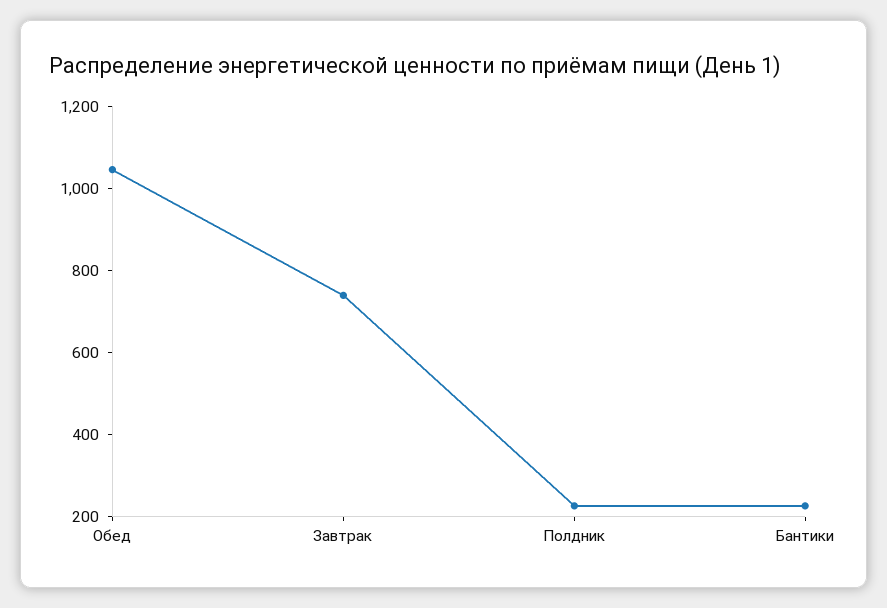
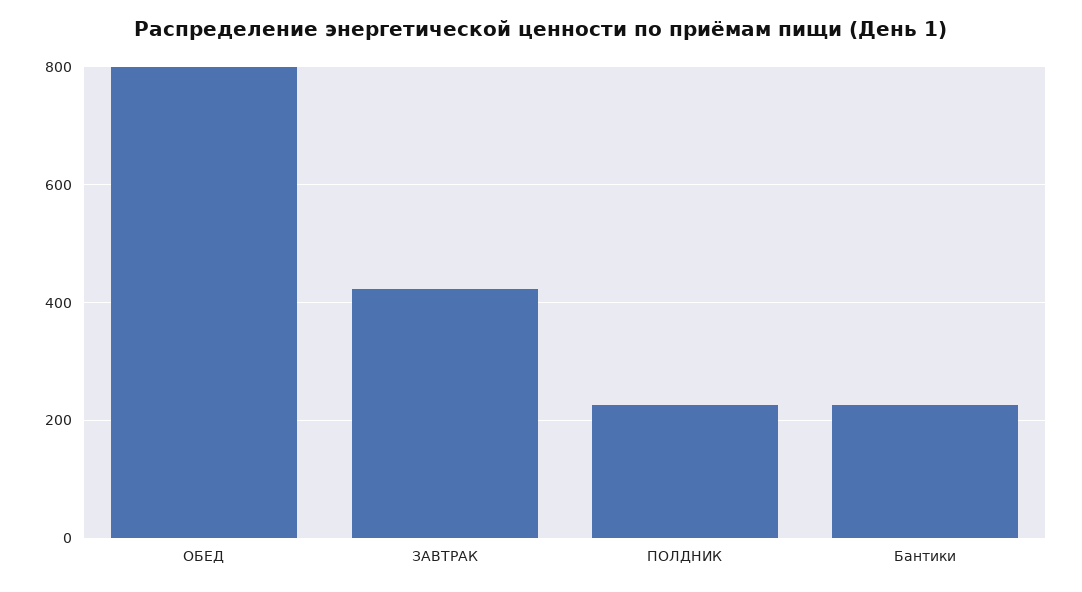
  {
-   "Обед": 1050,
+   "Обед": 800,
-   "Завтрак": 750,
+   "Завтрак": 420,
    "Полдник": 220,
    "Бантики": 220
  }

